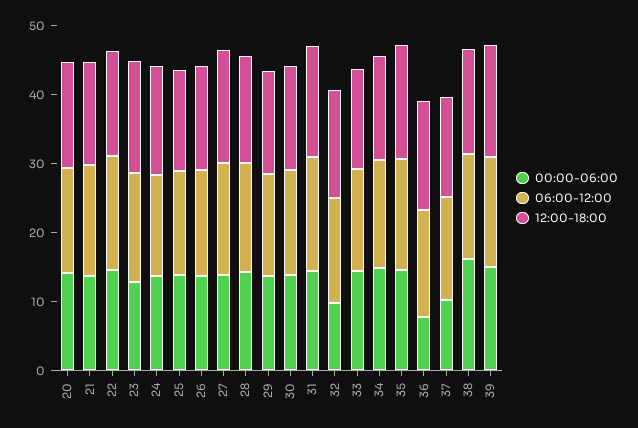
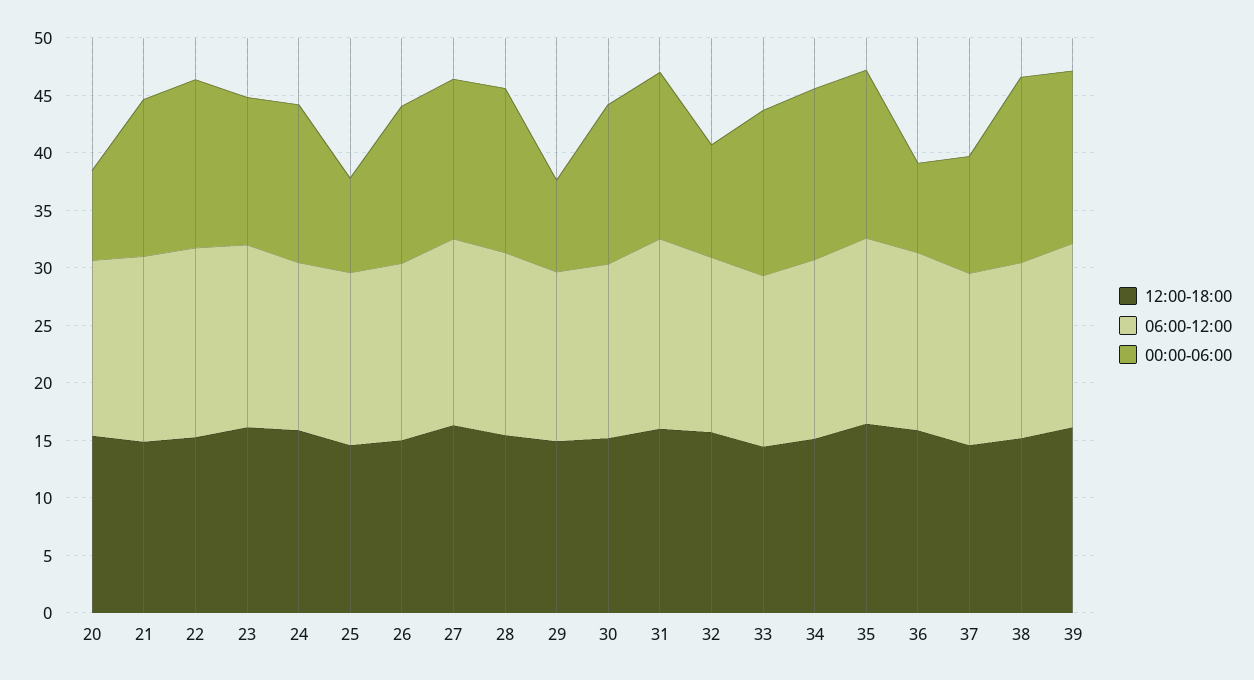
  {
    "00:00-06:00": {
-     "20": 14,
+     "20": 8,
      "21": 14,
      "22": 15,
      "23": 13,
      "24": 14,
-     "25": 14,
+     "25": 8,
      "26": 14,
      "27": 14,
      "28": 14,
-     "29": 14,
+     "29": 8,
      "30": 14,
      "31": 14,
      "32": 10,
      "33": 14,
      "34": 15,
      "35": 15,
      "36": 8,
      "37": 10,
      "38": 16,
      "39": 15
    },
    "06:00-12:00": {
      "20": 15,
      "21": 16,
      "22": 16,
      "23": 16,
      "24": 15,
      "25": 15,
      "26": 15,
      "27": 16,
      "28": 16,
      "29": 15,
      "30": 15,
      "31": 17,
      "32": 15,
      "33": 15,
      "34": 16,
      "35": 16,
      "36": 15,
      "37": 15,
      "38": 15,
      "39": 16
    },
    "12:00-18:00": {
      "20": 15,
      "21": 15,
      "22": 15,
      "23": 16,
      "24": 16,
      "25": 15,
      "26": 15,
      "27": 16,
      "28": 15,
      "29": 15,
      "30": 15,
      "31": 16,
      "32": 16,
      "33": 14,
      "34": 15,
      "35": 16,
      "36": 16,
      "37": 15,
      "38": 15,
      "39": 16
    }
  }

